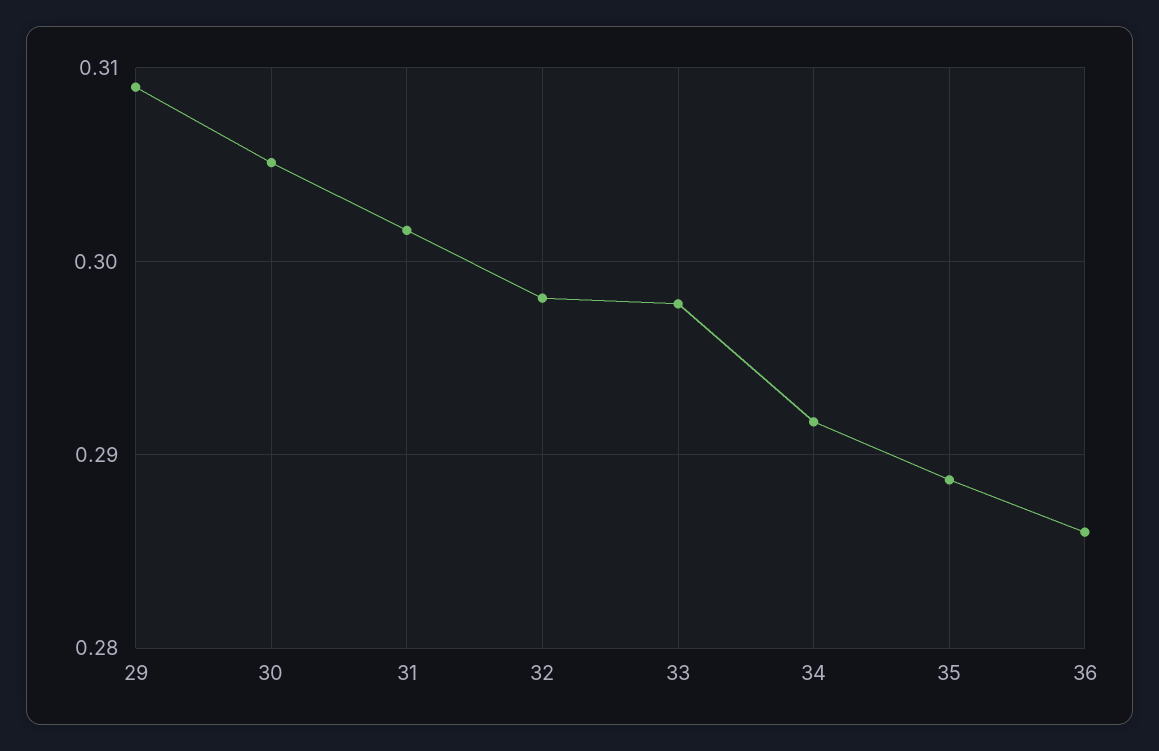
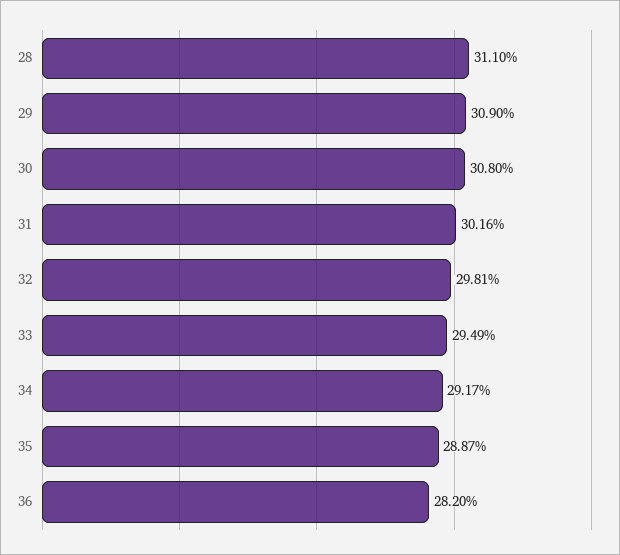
  {
    "29": 0.309,
-   "30": 0.305,
+   "30": 0.308,
    "31": 0.3016,
    "32": 0.2981,
-   "33": 0.298,
+   "33": 0.2949,
    "34": 0.2917,
    "35": 0.2887,
-   "36": 0.286
+   "36": 0.282,
+   "28": 0.311
  }

